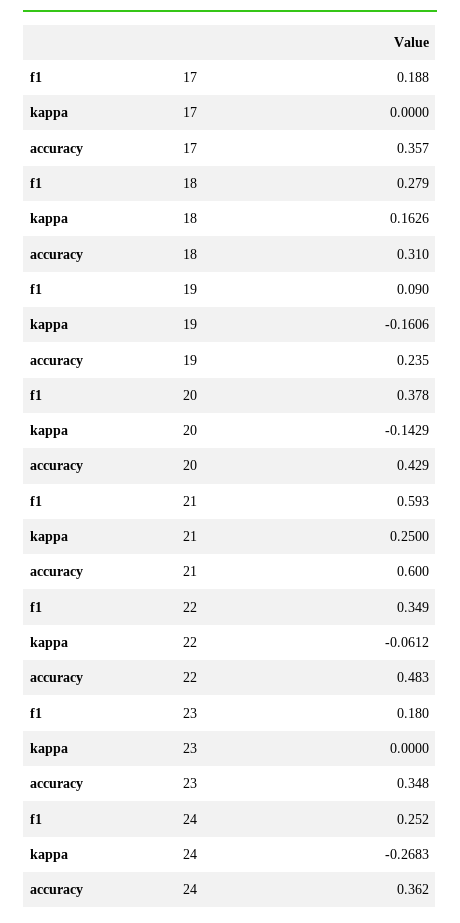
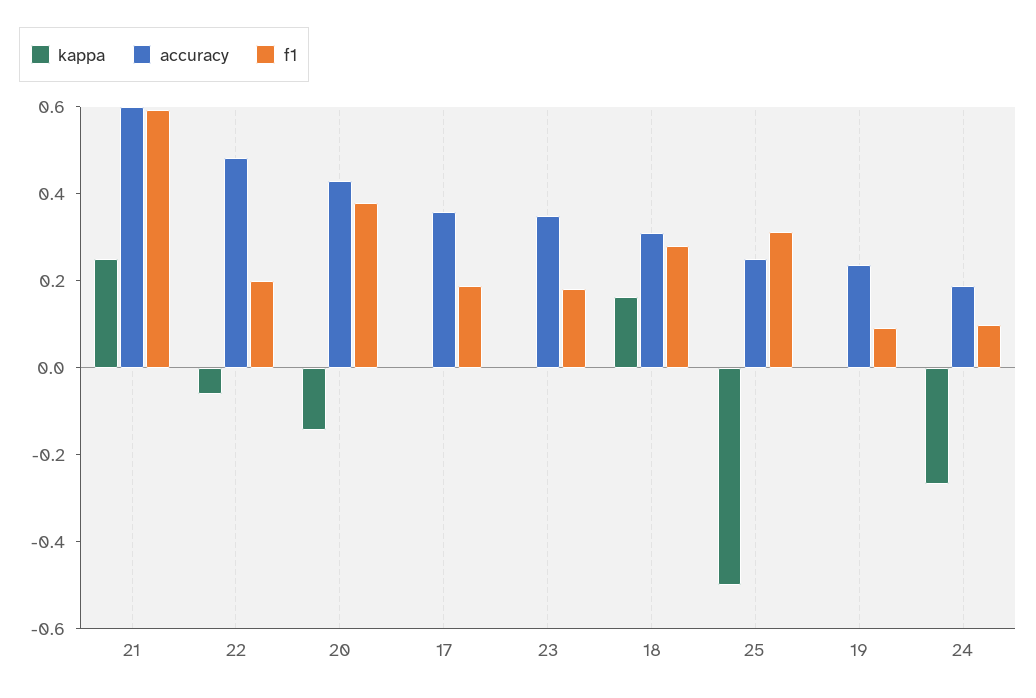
  {
    "f1": {
      "17": 0.188,
      "18": 0.279,
      "19": 0.09,
      "20": 0.378,
      "21": 0.593,
-     "22": 0.349,
+     "22": 0.2,
      "23": 0.18,
-     "24": 0.252
+     "24": 0.1,
+     "25": 0.3
    },
    "kappa": {
      "17": 0,
      "18": 0.1626,
-     "19": -0.1606,
+     "19": 0,
      "20": -0.1429,
      "21": 0.25,
      "22": -0.0612,
      "23": 0,
-     "24": -0.2683
+     "24": -0.2683,
+     "25": -0.5
    },
    "accuracy": {
      "17": 0.357,
      "18": 0.31,
      "19": 0.235,
      "20": 0.429,
      "21": 0.6,
      "22": 0.483,
      "23": 0.348,
-     "24": 0.362
+     "24": 0.2,
+     "25": 0.25
    }
  }

